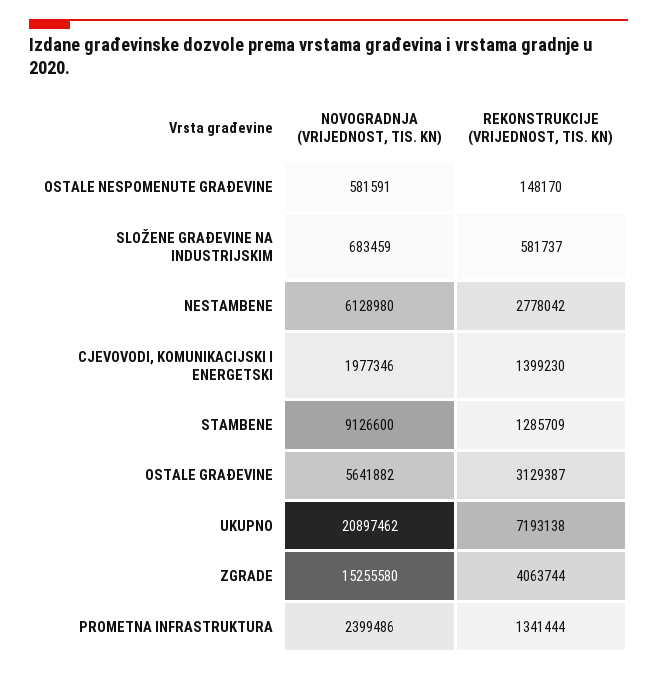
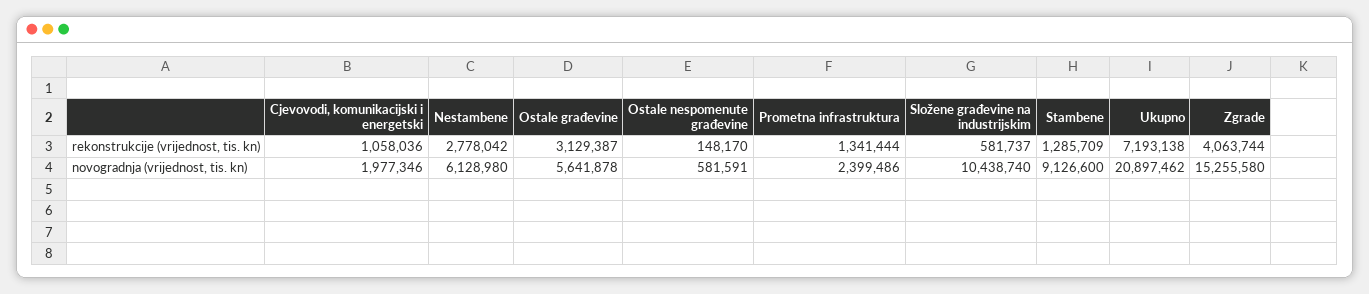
  {
    "NOVOGRADNJA (VRIJEDNOST, TIS. KN)": {
      "OSTALE NESPOMENUTE GRAĐEVINE": 581591,
-     "SLOŽENE GRAĐEVINE NA INDUSTRIJSKIM": 683459,
+     "SLOŽENE GRAĐEVINE NA INDUSTRIJSKIM": 10438740,
      "NESTAMBENE": 6128980,
      "CJEVOVODI, KOMUNIKACIJSKI I ENERGETSKI": 1977346,
      "STAMBENE": 9126600,
-     "OSTALE GRAĐEVINE": 5641882,
+     "OSTALE GRAĐEVINE": 5641878,
      "UKUPNO": 20897462,
      "ZGRADE": 15255580,
      "PROMETNA INFRASTRUKTURA": 2399486
    },
    "REKONSTRUKCIJE (VRIJEDNOST, TIS. KN)": {
      "OSTALE NESPOMENUTE GRAĐEVINE": 148170,
      "SLOŽENE GRAĐEVINE NA INDUSTRIJSKIM": 581737,
      "NESTAMBENE": 2778042,
-     "CJEVOVODI, KOMUNIKACIJSKI I ENERGETSKI": 1399230,
+     "CJEVOVODI, KOMUNIKACIJSKI I ENERGETSKI": 1058036,
      "STAMBENE": 1285709,
      "OSTALE GRAĐEVINE": 3129387,
      "UKUPNO": 7193138,
      "ZGRADE": 4063744,
      "PROMETNA INFRASTRUKTURA": 1341444
    }
  }

